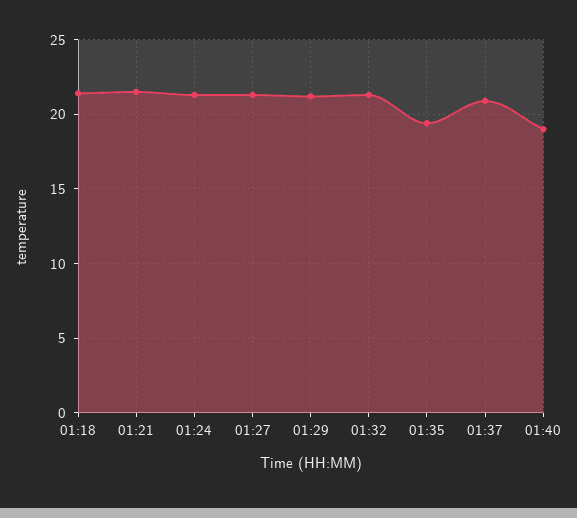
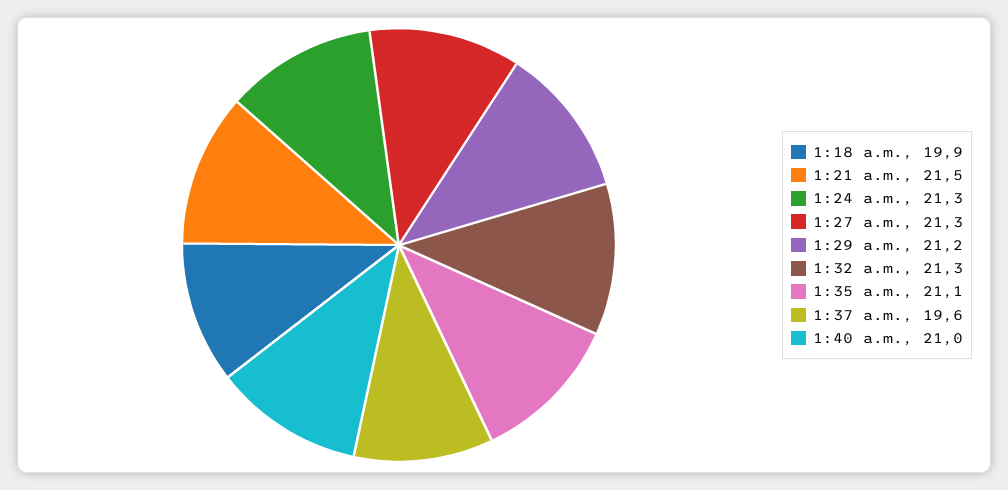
  {
-   "01:18": 21.5,
+   "01:18": 19.9,
    "01:21": 21.5,
    "01:24": 21.3,
    "01:27": 21.3,
    "01:29": 21.2,
    "01:32": 21.3,
-   "01:35": 19.5,
+   "01:35": 21.1,
-   "01:37": 21,
+   "01:37": 19.6,
-   "01:40": 19
+   "01:40": 21
  }

